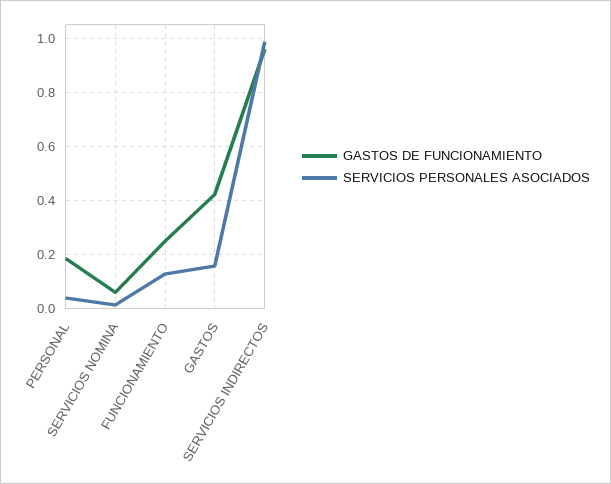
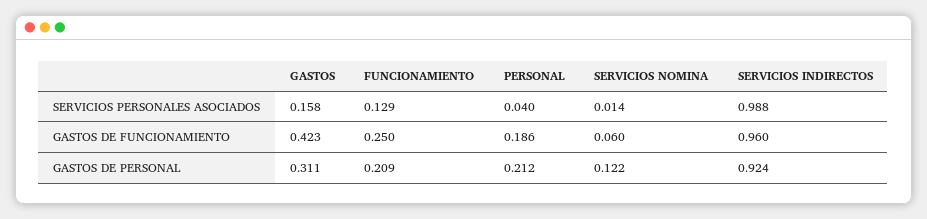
  {
    "GASTOS DE FUNCIONAMIENTO": {
      "PERSONAL": 0.186,
      "SERVICIOS NOMINA": 0.06,
      "FUNCIONAMIENTO": 0.25,
      "GASTOS": 0.423,
      "SERVICIOS INDIRECTOS": 0.96
    },
    "SERVICIOS PERSONALES ASOCIADOS": {
      "PERSONAL": 0.04,
      "SERVICIOS NOMINA": 0.014,
      "FUNCIONAMIENTO": 0.129,
      "GASTOS": 0.158,
      "SERVICIOS INDIRECTOS": 0.988
-   }
+   },
+   "GASTOS DE PERSONAL": {
+     "GASTOS": 0.311,
+     "FUNCIONAMIENTO": 0.209,
+     "PERSONAL": 0.212,
+     "SERVICIOS NOMINA": 0.122,
+     "SERVICIOS INDIRECTOS": 0.924
+   }
  }

